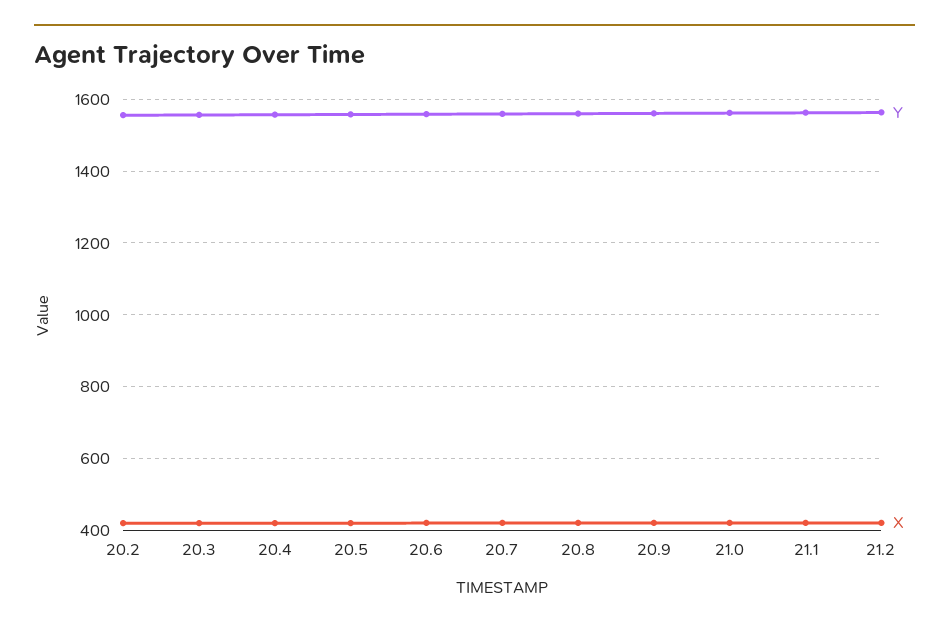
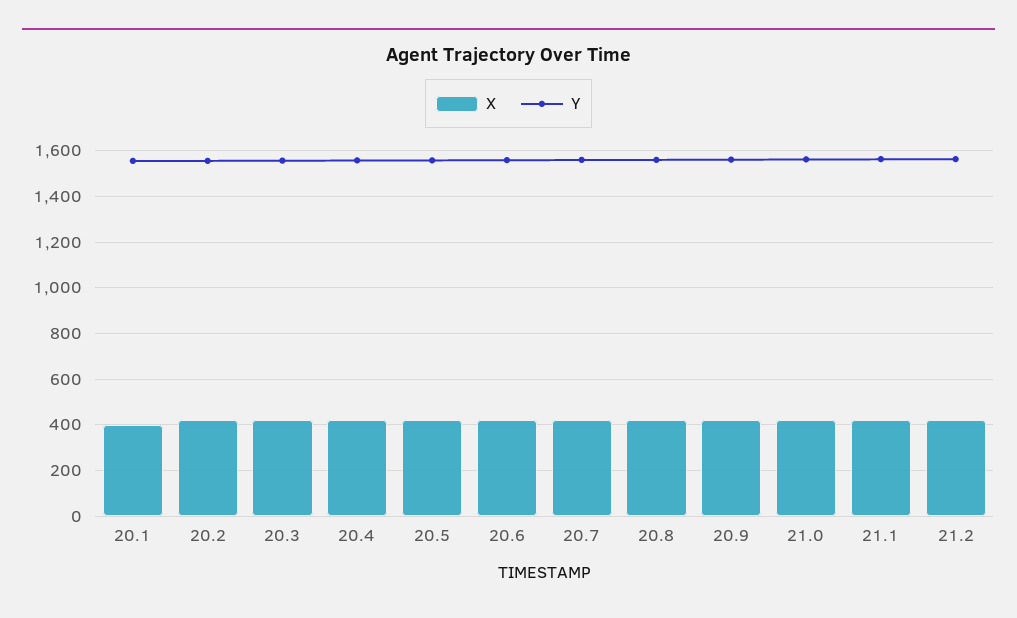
  {
    "Y": {
      "20.2": 1560,
      "20.3": 1560,
      "20.4": 1560,
      "20.5": 1560,
      "20.6": 1560,
      "20.7": 1560,
      "20.8": 1560,
      "20.9": 1560,
      "21.0": 1560,
      "21.1": 1560,
-     "21.2": 1560
+     "21.2": 1560,
+     "20.1": 1550
    },
    "X": {
      "20.2": 420,
      "20.3": 420,
      "20.4": 420,
      "20.5": 420,
      "20.6": 420,
      "20.7": 420,
      "20.8": 420,
      "20.9": 420,
      "21.0": 420,
      "21.1": 420,
-     "21.2": 420
+     "21.2": 420,
+     "20.1": 400
    }
  }

